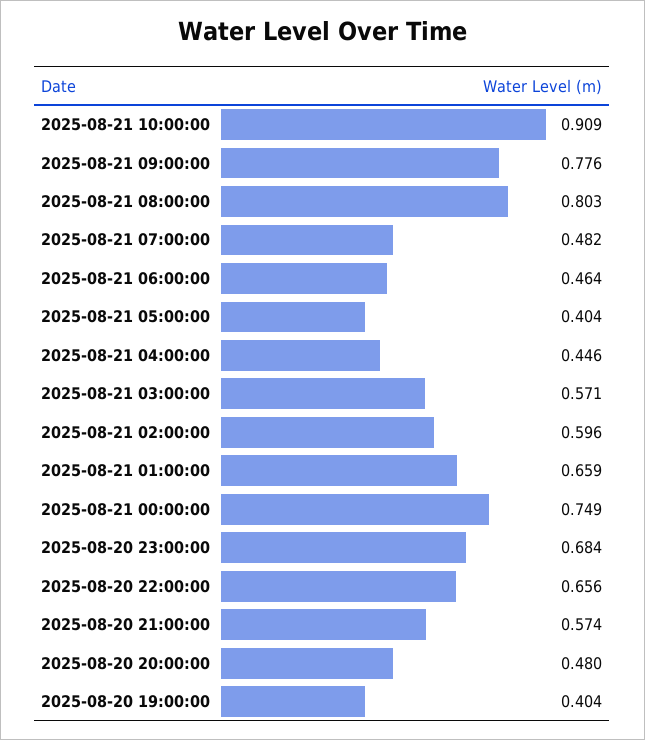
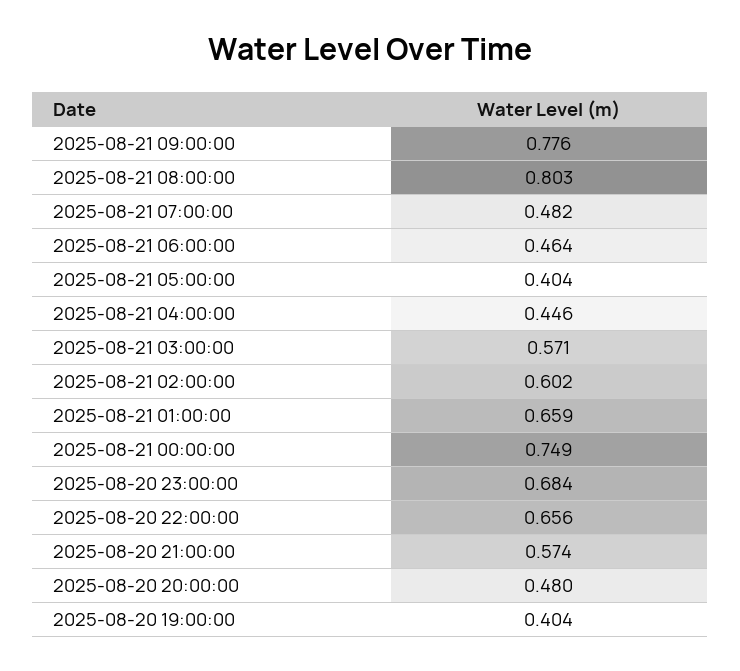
  {
-   "2025-08-21 10:00:00": 0.909,
    "2025-08-21 09:00:00": 0.776,
    "2025-08-21 08:00:00": 0.803,
    "2025-08-21 07:00:00": 0.482,
    "2025-08-21 06:00:00": 0.464,
    "2025-08-21 05:00:00": 0.404,
    "2025-08-21 04:00:00": 0.446,
    "2025-08-21 03:00:00": 0.571,
-   "2025-08-21 02:00:00": 0.596,
+   "2025-08-21 02:00:00": 0.602,
    "2025-08-21 01:00:00": 0.659,
    "2025-08-21 00:00:00": 0.749,
    "2025-08-20 23:00:00": 0.684,
    "2025-08-20 22:00:00": 0.656,
    "2025-08-20 21:00:00": 0.574,
    "2025-08-20 20:00:00": 0.48,
    "2025-08-20 19:00:00": 0.404
  }

